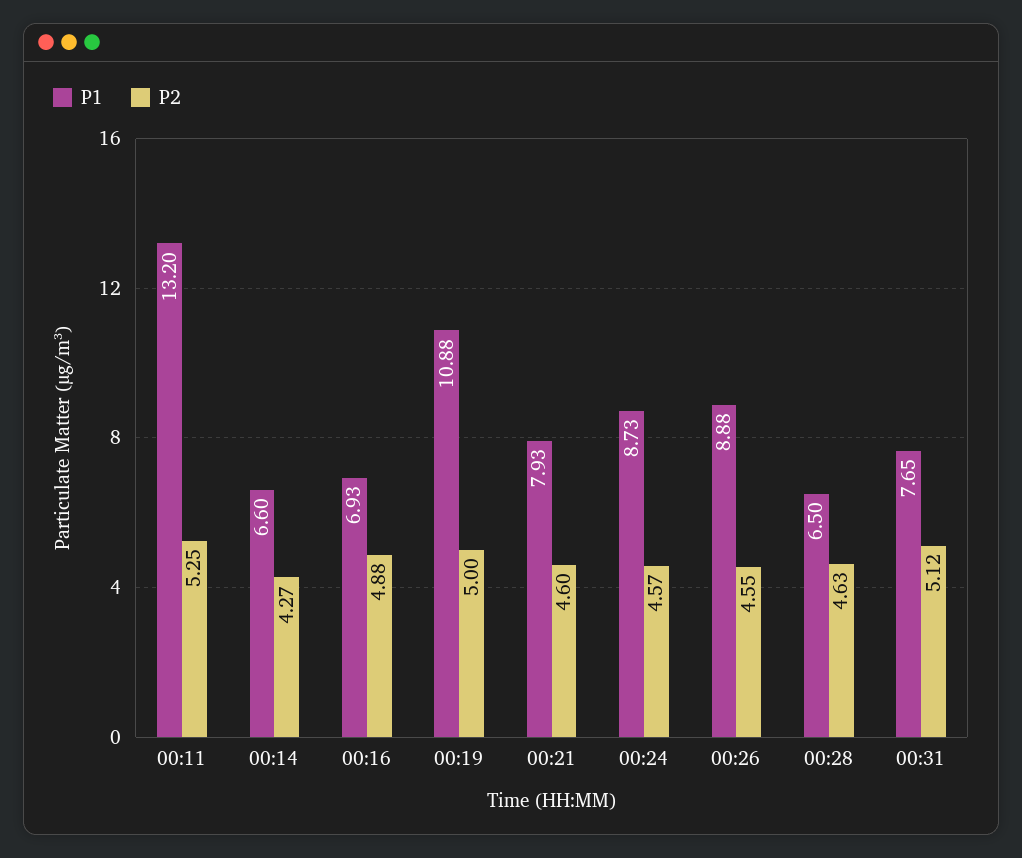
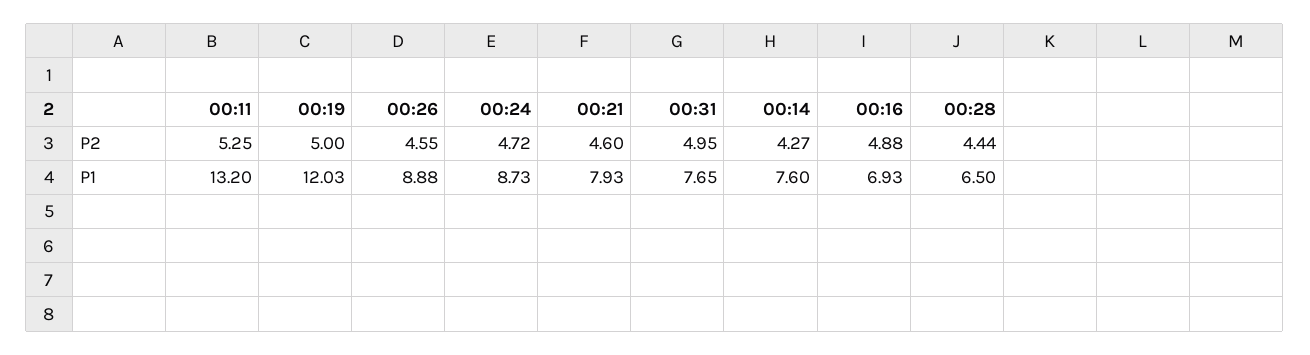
  {
    "P1": {
      "00:11": 13.2,
-     "00:14": 6.6,
+     "00:14": 7.6,
      "00:16": 6.93,
-     "00:19": 10.88,
+     "00:19": 12.03,
      "00:21": 7.93,
      "00:24": 8.73,
      "00:26": 8.88,
      "00:28": 6.5,
      "00:31": 7.65
    },
    "P2": {
      "00:11": 5.25,
      "00:14": 4.27,
      "00:16": 4.88,
      "00:19": 5,
      "00:21": 4.6,
-     "00:24": 4.57,
+     "00:24": 4.72,
      "00:26": 4.55,
-     "00:28": 4.63,
+     "00:28": 4.44,
-     "00:31": 5.12
+     "00:31": 4.95
    }
  }

